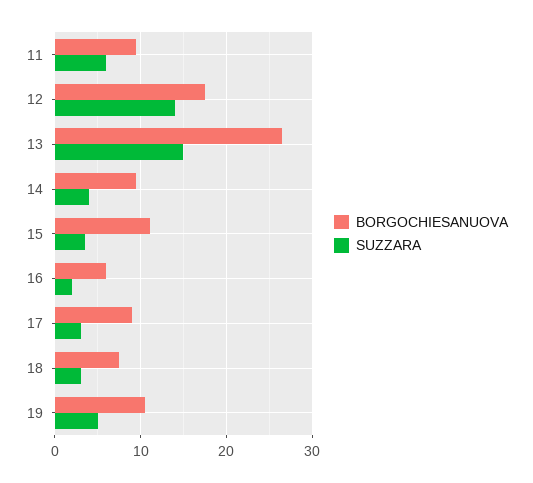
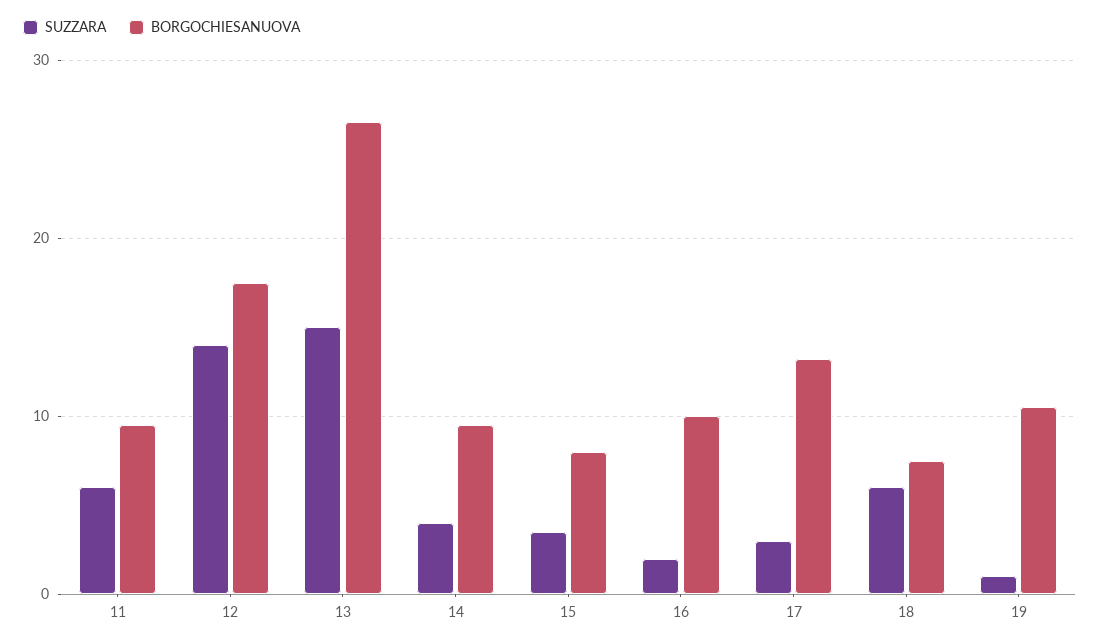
  {
    "BORGOCHIESANUOVA": {
      "11": 10,
      "12": 18,
      "13": 27,
      "14": 10,
-     "15": 11,
+     "15": 8,
-     "16": 6,
+     "16": 10,
-     "17": 9,
+     "17": 13,
      "18": 8,
      "19": 11
    },
    "SUZZARA": {
      "11": 6,
      "12": 14,
      "13": 15,
      "14": 4,
      "15": 4,
      "16": 2,
      "17": 3,
-     "18": 3,
+     "18": 6,
-     "19": 5
+     "19": 1
    }
  }

